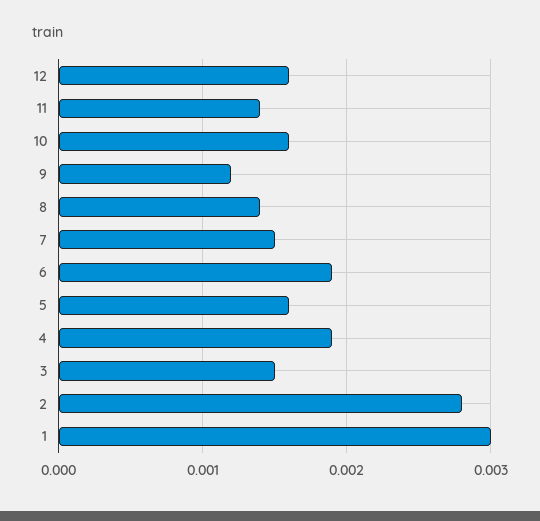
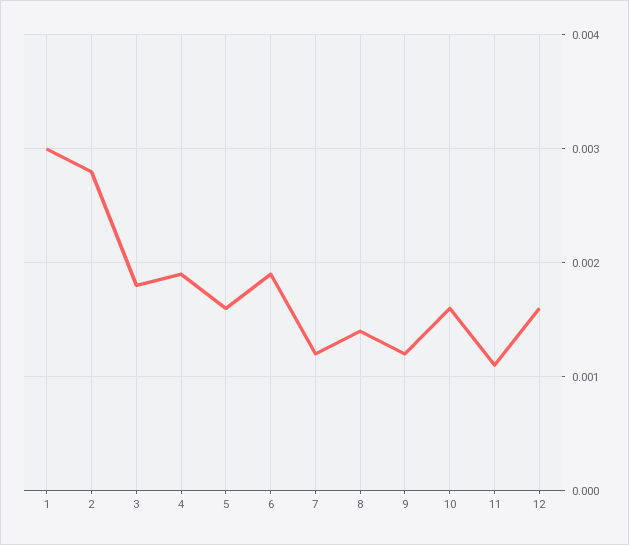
  {
    "12": 0.0016,
-   "11": 0.0014,
+   "11": 0.0011,
    "10": 0.0016,
    "9": 0.0012,
    "8": 0.0014,
-   "7": 0.0015,
+   "7": 0.0012,
    "6": 0.0019,
    "5": 0.0016,
    "4": 0.0019,
-   "3": 0.0015,
+   "3": 0.0018,
    "2": 0.0028,
    "1": 0.003
  }

